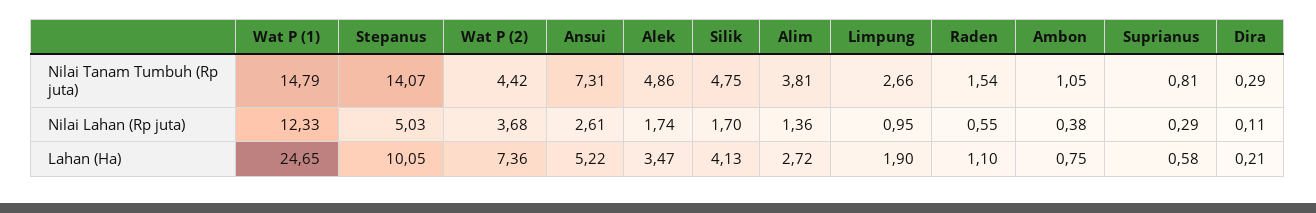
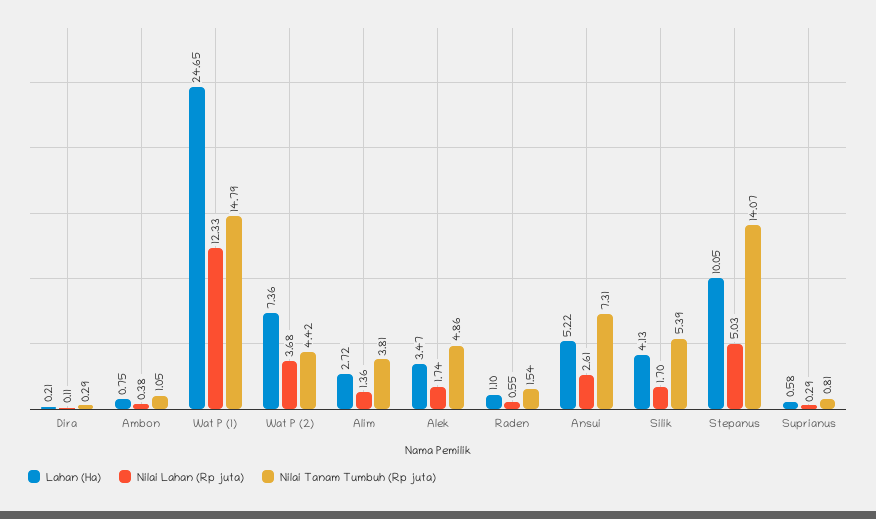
  {
    "Nilai Tanam Tumbuh (Rp juta)": {
      "Wat P (1)": 14.79,
      "Stepanus": 14.07,
      "Wat P (2)": 4.42,
      "Ansui": 7.31,
      "Alek": 4.86,
-     "Silik": 4.75,
+     "Silik": 5.39,
      "Alim": 3.81,
-     "Limpung": 2.66,
      "Raden": 1.54,
      "Ambon": 1.05,
      "Suprianus": 0.81,
      "Dira": 0.29
    },
    "Nilai Lahan (Rp juta)": {
      "Wat P (1)": 12.33,
      "Stepanus": 5.03,
      "Wat P (2)": 3.68,
      "Ansui": 2.61,
      "Alek": 1.74,
      "Silik": 1.7,
      "Alim": 1.36,
-     "Limpung": 0.95,
      "Raden": 0.55,
      "Ambon": 0.38,
      "Suprianus": 0.29,
      "Dira": 0.11
    },
    "Lahan (Ha)": {
      "Wat P (1)": 24.65,
      "Stepanus": 10.05,
      "Wat P (2)": 7.36,
      "Ansui": 5.22,
      "Alek": 3.47,
      "Silik": 4.13,
      "Alim": 2.72,
-     "Limpung": 1.9,
      "Raden": 1.1,
      "Ambon": 0.75,
      "Suprianus": 0.58,
      "Dira": 0.21
    }
  }

